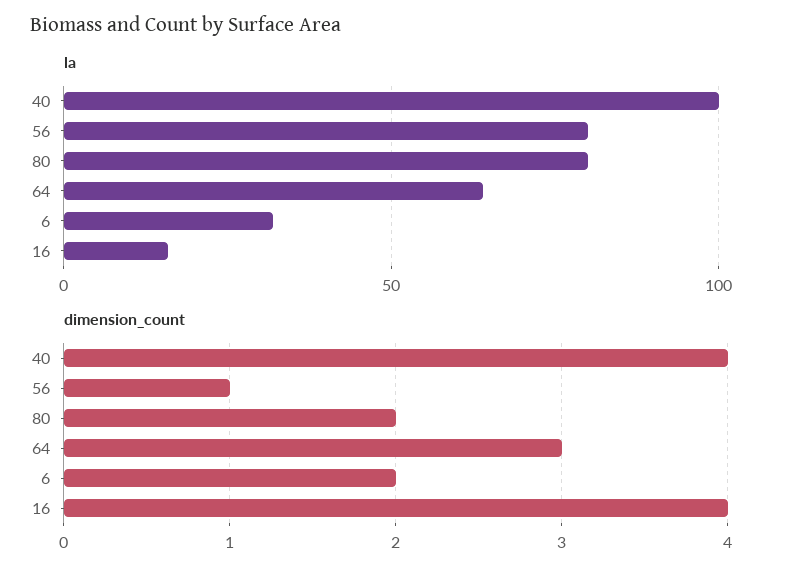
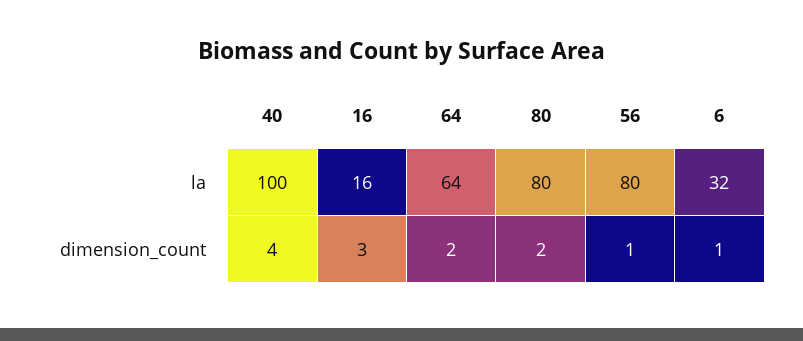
  {
    "la": {
      "40": 100,
      "56": 80,
      "80": 80,
      "64": 64,
      "6": 32,
      "16": 16
    },
    "dimension_count": {
      "40": 4,
      "56": 1,
      "80": 2,
-     "64": 3,
+     "64": 2,
-     "6": 2,
+     "6": 1,
-     "16": 4
+     "16": 3
    }
  }

